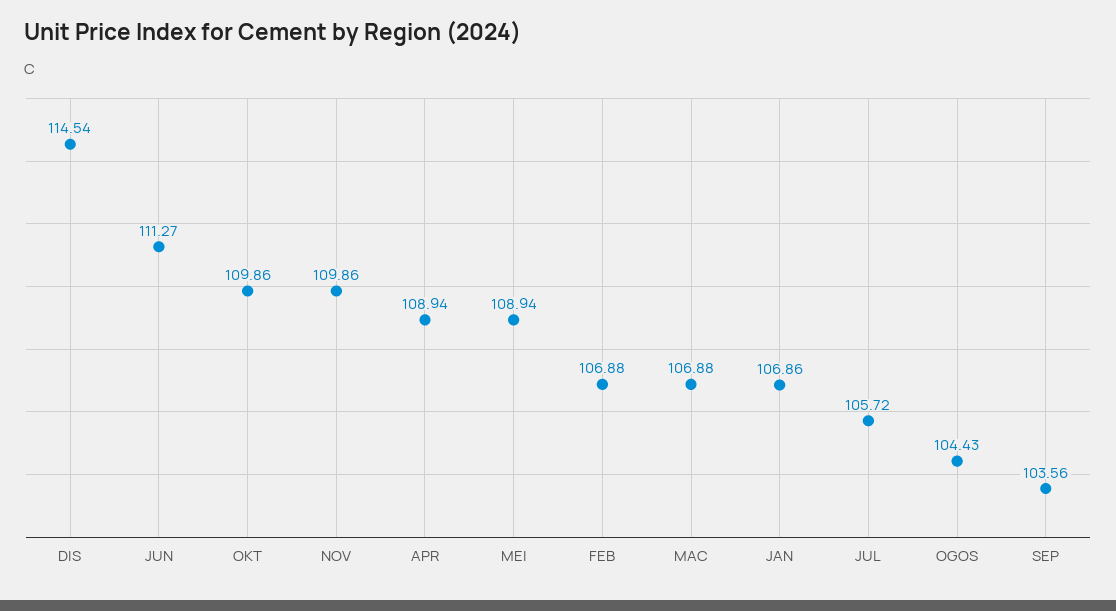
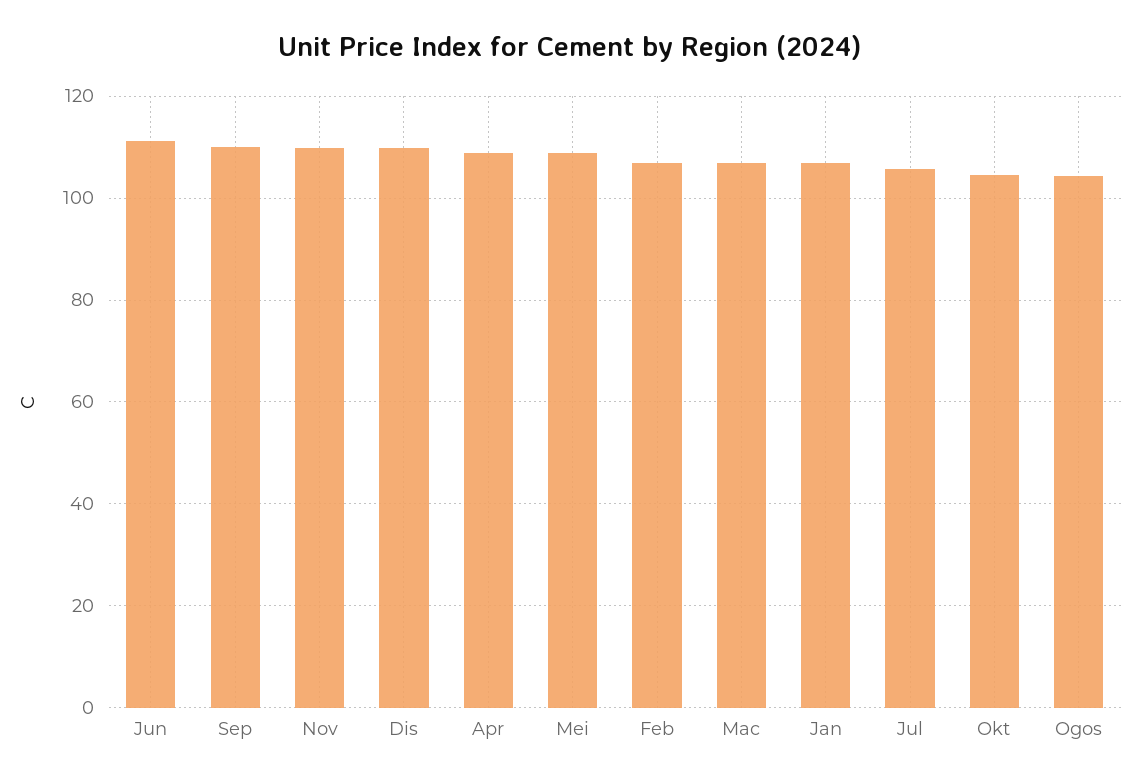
  {
-   "DIS": 114.54,
+   "DIS": 110,
    "JUN": 111.27,
-   "OKT": 109.86,
+   "OKT": 104,
    "NOV": 109.86,
    "APR": 108.94,
    "MEI": 108.94,
    "FEB": 106.88,
    "MAC": 106.88,
    "JAN": 106.86,
    "JUL": 105.72,
    "OGOS": 104.43,
-   "SEP": 103.56
+   "SEP": 110
  }

